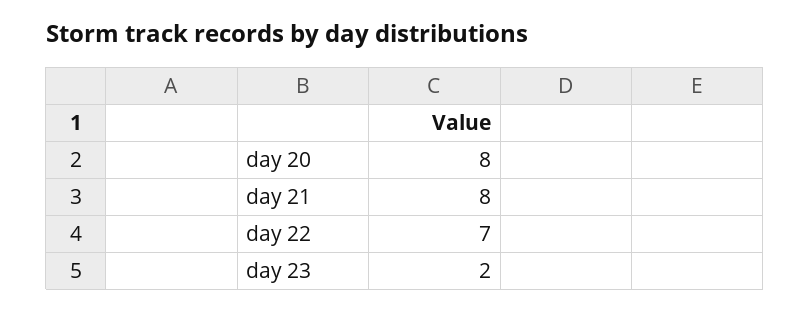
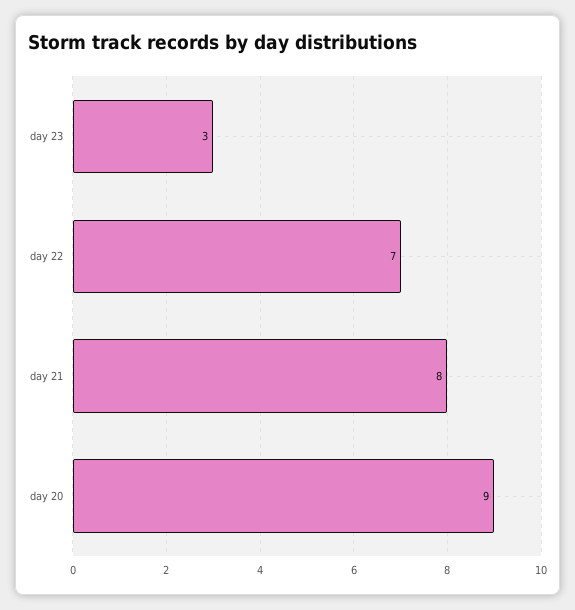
  {
-   "day 20": 8,
+   "day 20": 9,
    "day 21": 8,
    "day 22": 7,
-   "day 23": 2
+   "day 23": 3
  }

